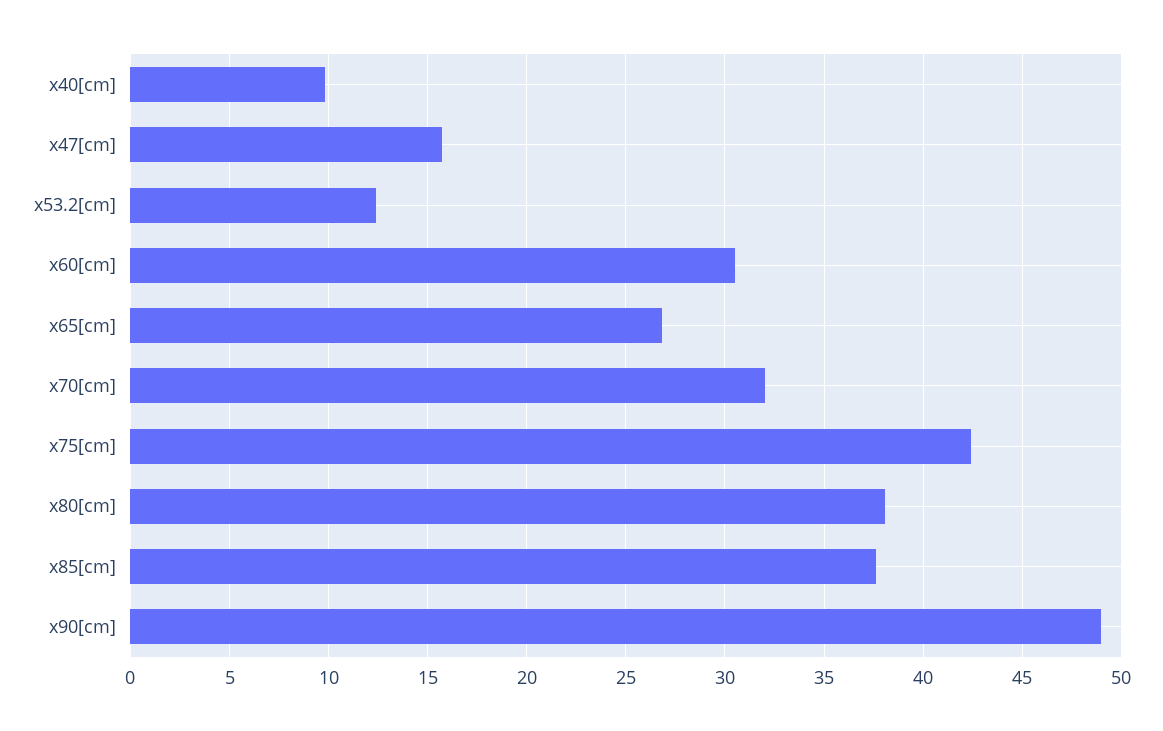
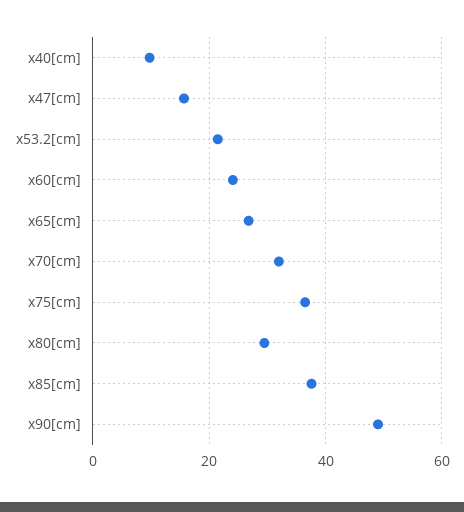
  {
    "x40[cm]": 10,
    "x47[cm]": 15.5,
-   "x53.2[cm]": 12.5,
+   "x53.2[cm]": 22,
-   "x60[cm]": 30.5,
+   "x60[cm]": 24,
    "x65[cm]": 27,
    "x70[cm]": 32,
-   "x75[cm]": 42.5,
+   "x75[cm]": 36,
-   "x80[cm]": 38,
+   "x80[cm]": 30,
    "x85[cm]": 37.5,
    "x90[cm]": 49
  }

